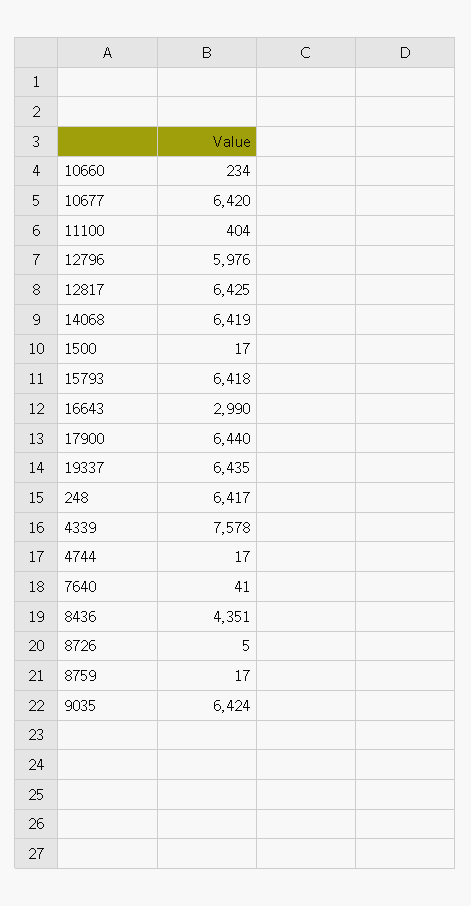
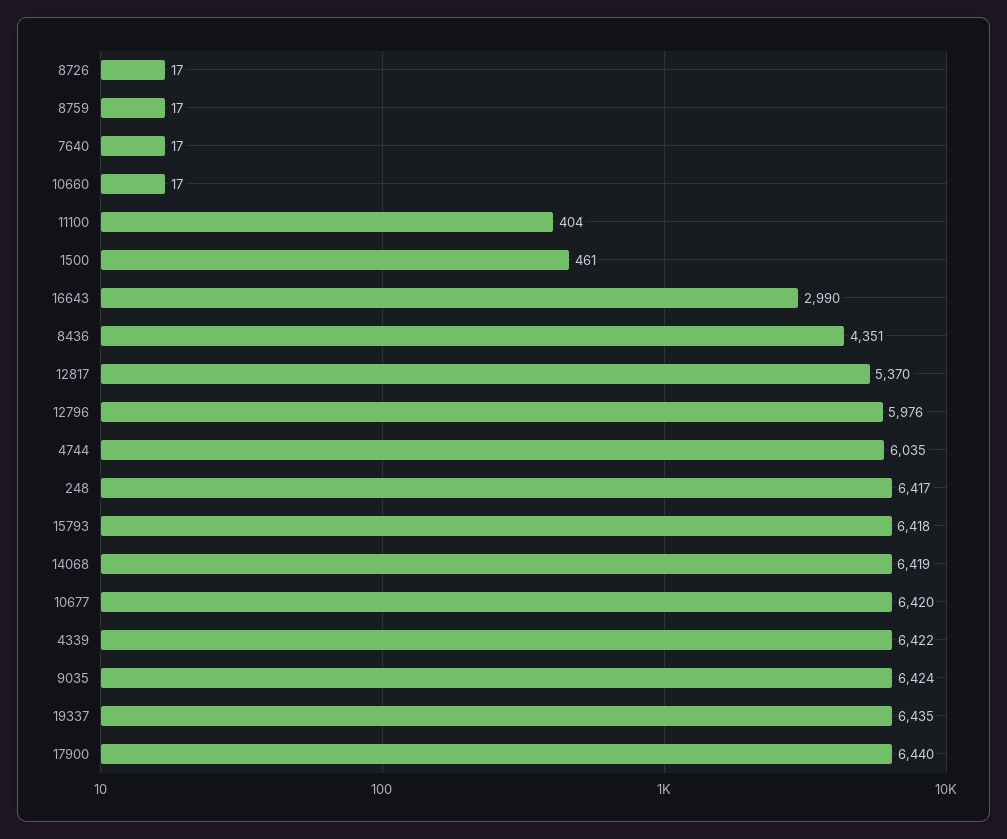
  {
-   "10660": 234,
+   "10660": 17,
    "10677": 6420,
    "11100": 404,
    "12796": 5976,
-   "12817": 6425,
+   "12817": 5370,
    "14068": 6419,
-   "1500": 17,
+   "1500": 461,
    "15793": 6418,
    "16643": 2990,
    "17900": 6440,
    "19337": 6435,
    "248": 6417,
-   "4339": 7578,
+   "4339": 6422,
-   "4744": 17,
+   "4744": 6035,
-   "7640": 41,
+   "7640": 17,
    "8436": 4351,
-   "8726": 5,
+   "8726": 17,
    "8759": 17,
    "9035": 6424
  }

